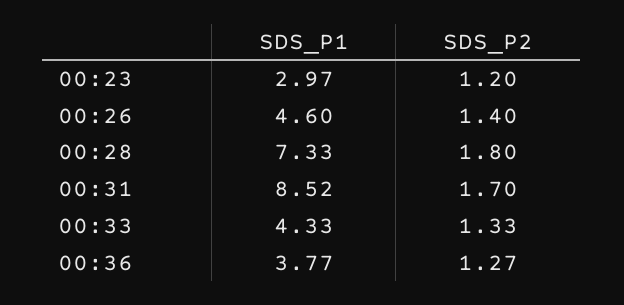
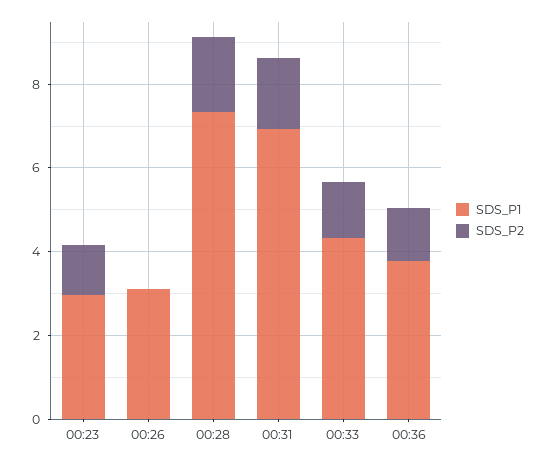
  {
    "SDS_P1": {
      "00:23": 2.97,
-     "00:26": 4.6,
+     "00:26": 3,
      "00:28": 7.33,
-     "00:31": 8.52,
+     "00:31": 7,
      "00:33": 4.33,
      "00:36": 3.77
    },
    "SDS_P2": {
      "00:23": 1.2,
-     "00:26": 1.4,
+     "00:26": 0,
      "00:28": 1.8,
      "00:31": 1.7,
      "00:33": 1.33,
      "00:36": 1.27
    }
  }

